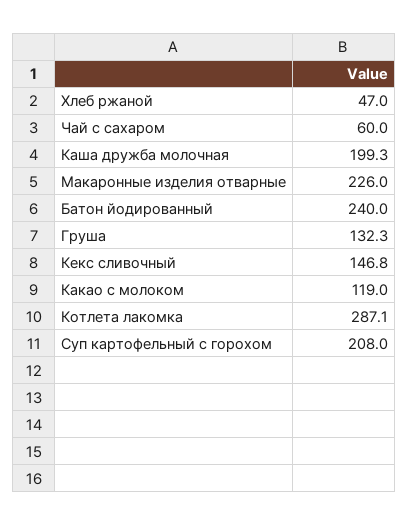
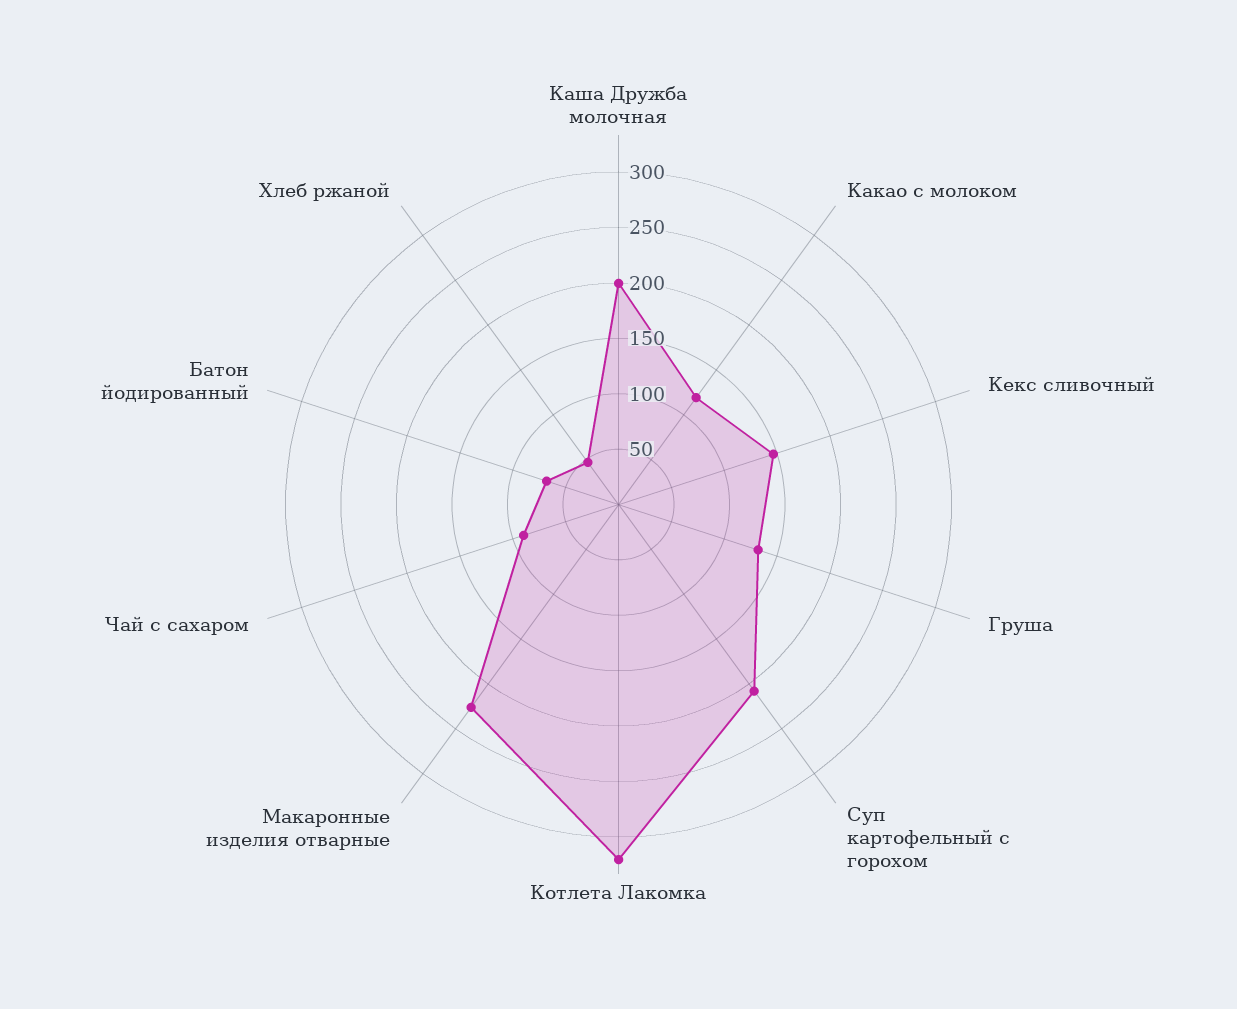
  {
    "Хлеб ржаной": 47,
-   "Чай с сахаром": 60,
+   "Чай с сахаром": 90,
    "Каша дружба молочная": 199.3,
    "Макаронные изделия отварные": 226,
-   "Батон йодированный": 240,
+   "Батон йодированный": 70,
    "Груша": 132.3,
    "Кекс сливочный": 146.8,
    "Какао с молоком": 119,
-   "Котлета лакомка": 287.1,
+   "Котлета лакомка": 320,
    "Суп картофельный с горохом": 208
  }

